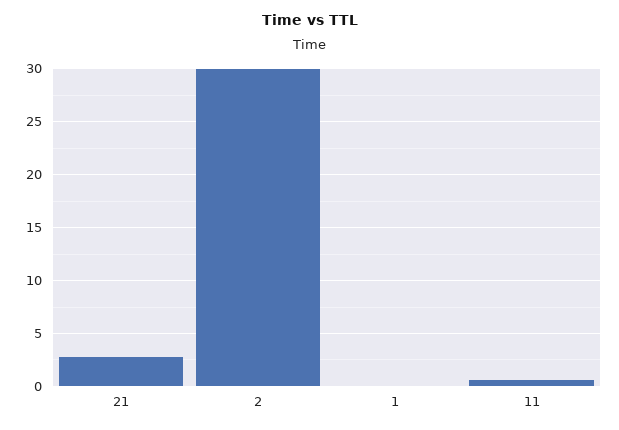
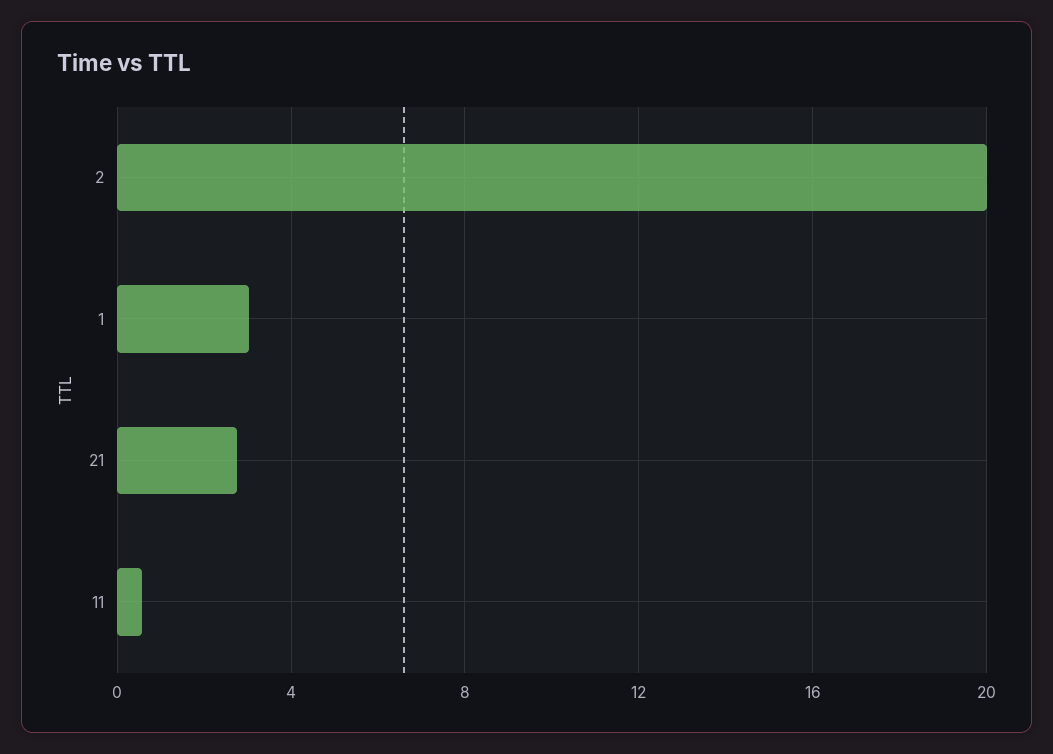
  {
    "21": 3,
-   "2": 30,
+   "2": 20,
-   "1": 0,
+   "1": 3,
    "11": 0.5
  }

